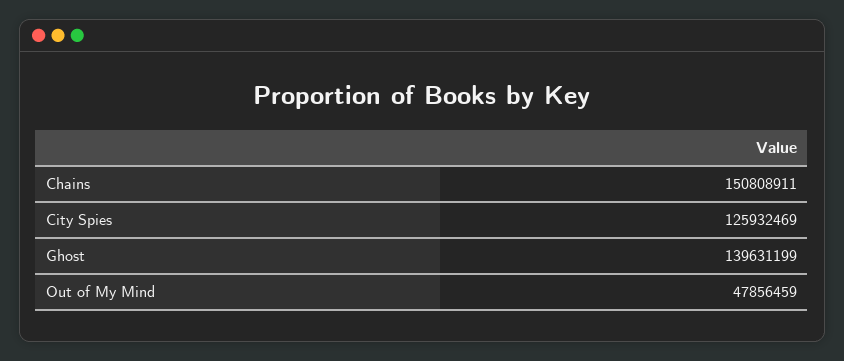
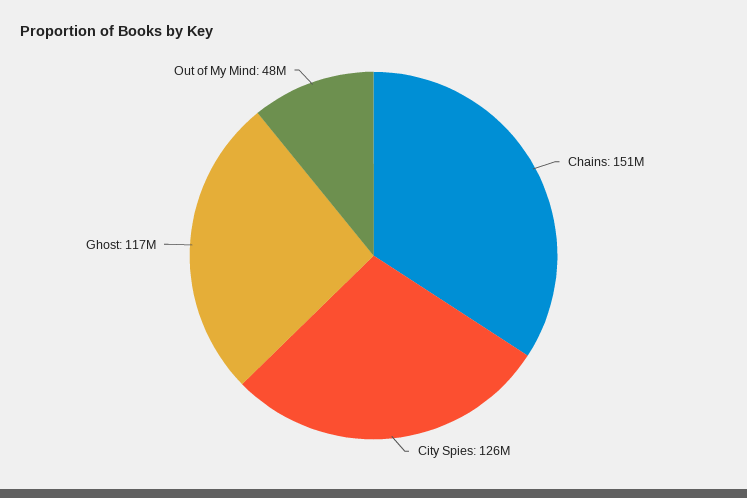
  {
    "Chains": 150808911,
    "City Spies": 125932469,
-   "Ghost": 139631199,
+   "Ghost": 117000000,
    "Out of My Mind": 47856459
  }

